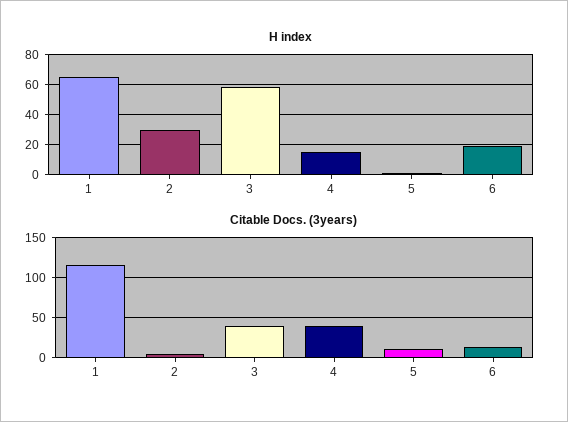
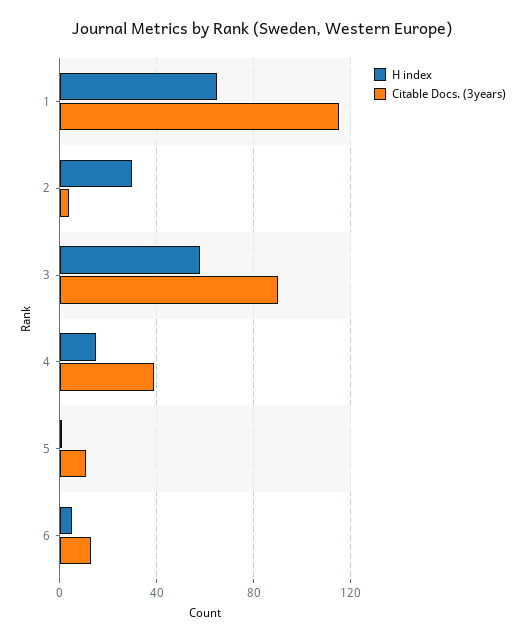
  {
    "H index": {
      "1": 65,
      "2": 30,
      "3": 60,
      "4": 15,
      "5": 0,
-     "6": 20
+     "6": 5
    },
    "Citable Docs. (3years)": {
      "1": 115,
      "2": 5,
-     "3": 40,
+     "3": 90,
      "4": 40,
      "5": 10,
      "6": 15
    }
  }

